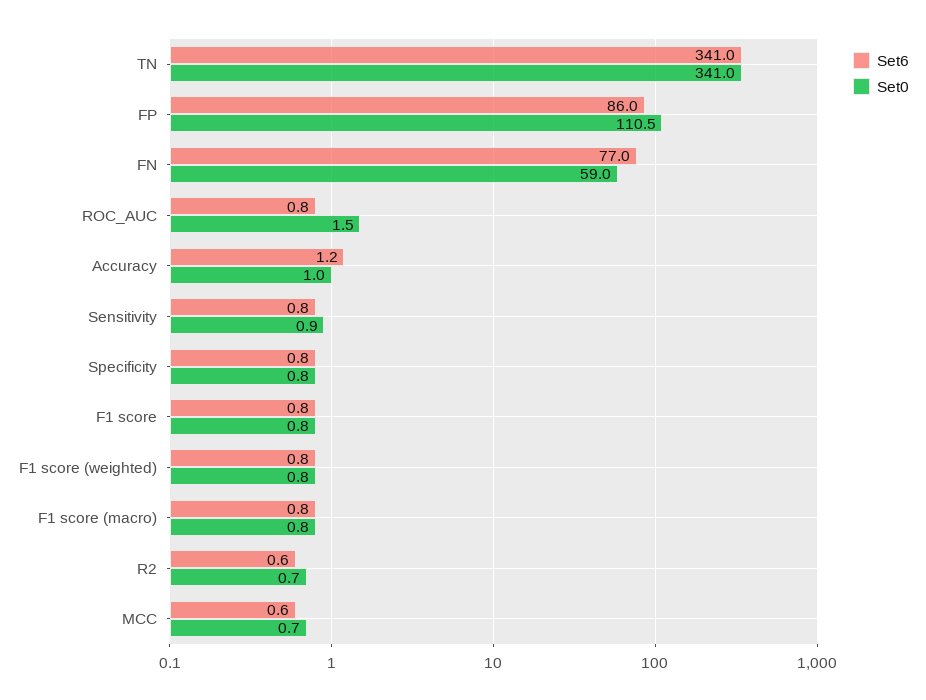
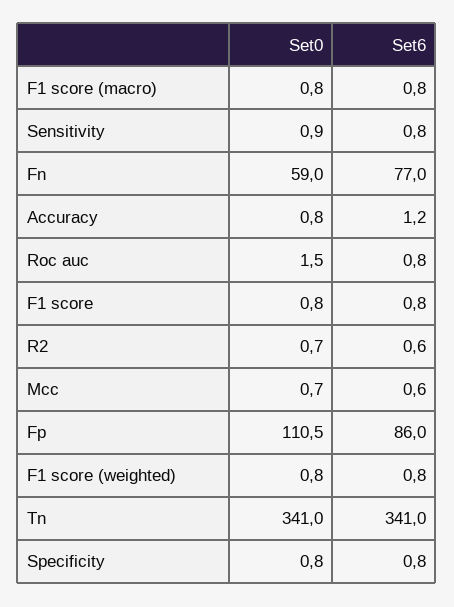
  {
    "Set6": {
      "TN": 341,
      "FP": 86,
      "FN": 77,
      "ROC_AUC": 0.8,
      "Accuracy": 1.2,
      "Sensitivity": 0.8,
      "Specificity": 0.8,
      "F1 score": 0.8,
      "F1 score (weighted)": 0.8,
      "F1 score (macro)": 0.8,
      "R2": 0.6,
      "MCC": 0.6
    },
    "Set0": {
      "TN": 341,
      "FP": 110.5,
      "FN": 59,
      "ROC_AUC": 1.5,
-     "Accuracy": 1,
+     "Accuracy": 0.8,
      "Sensitivity": 0.9,
      "Specificity": 0.8,
      "F1 score": 0.8,
      "F1 score (weighted)": 0.8,
      "F1 score (macro)": 0.8,
      "R2": 0.7,
      "MCC": 0.7
    }
  }

